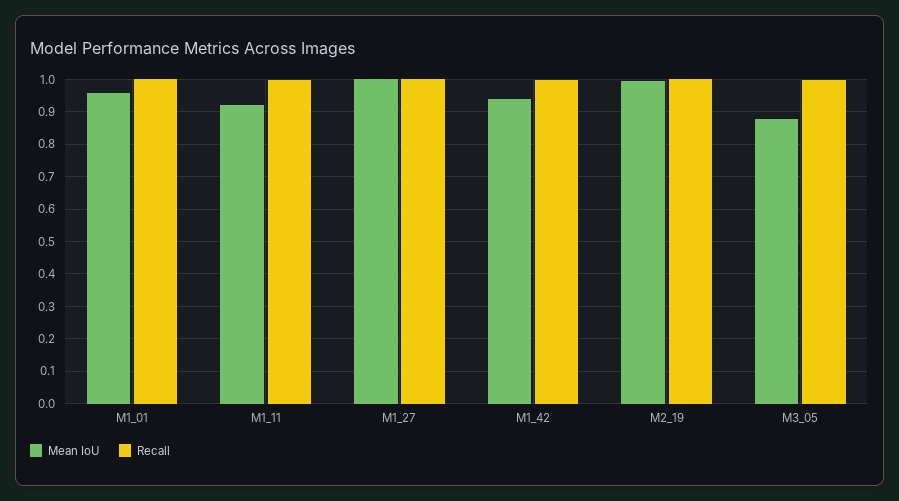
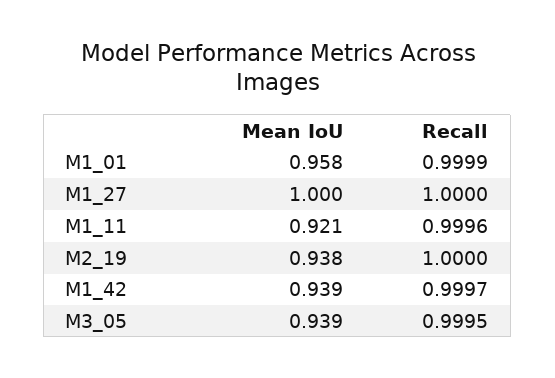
  {
    "Mean IoU": {
      "M1_01": 0.958,
      "M1_11": 0.921,
      "M1_27": 1,
      "M1_42": 0.939,
-     "M2_19": 1,
+     "M2_19": 0.938,
-     "M3_05": 0.88
+     "M3_05": 0.939
    },
    "Recall": {
      "M1_01": 0.9999,
      "M1_11": 0.9996,
      "M1_27": 1,
      "M1_42": 0.9997,
      "M2_19": 1,
      "M3_05": 0.9995
    }
  }

